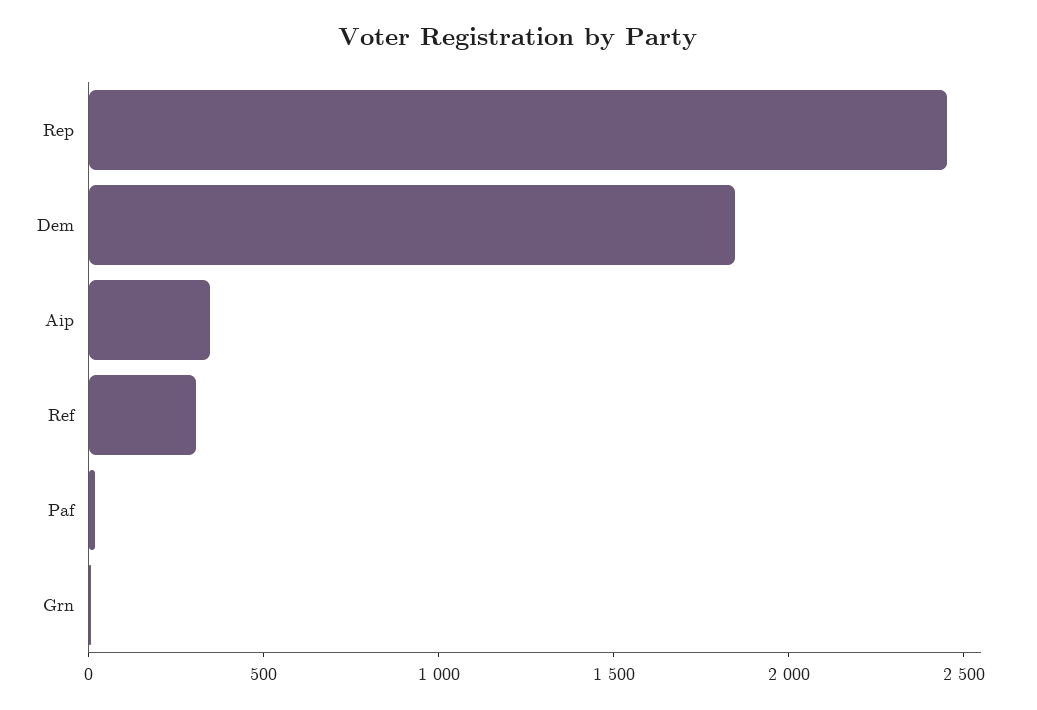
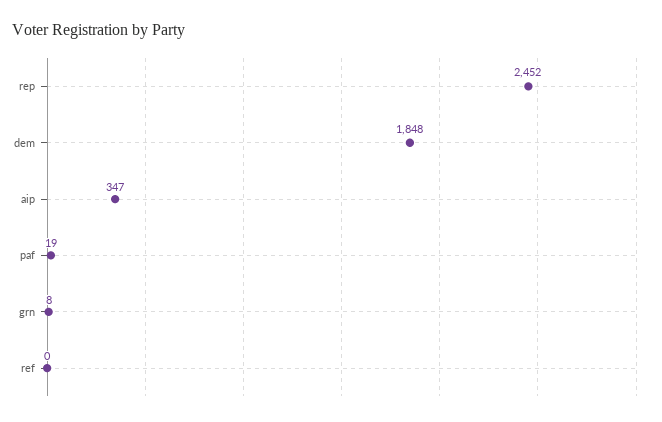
  {
    "Rep": 2452,
    "Dem": 1848,
    "Aip": 347,
-   "Ref": 300,
+   "Ref": 0,
    "Paf": 19,
    "Grn": 8
  }

